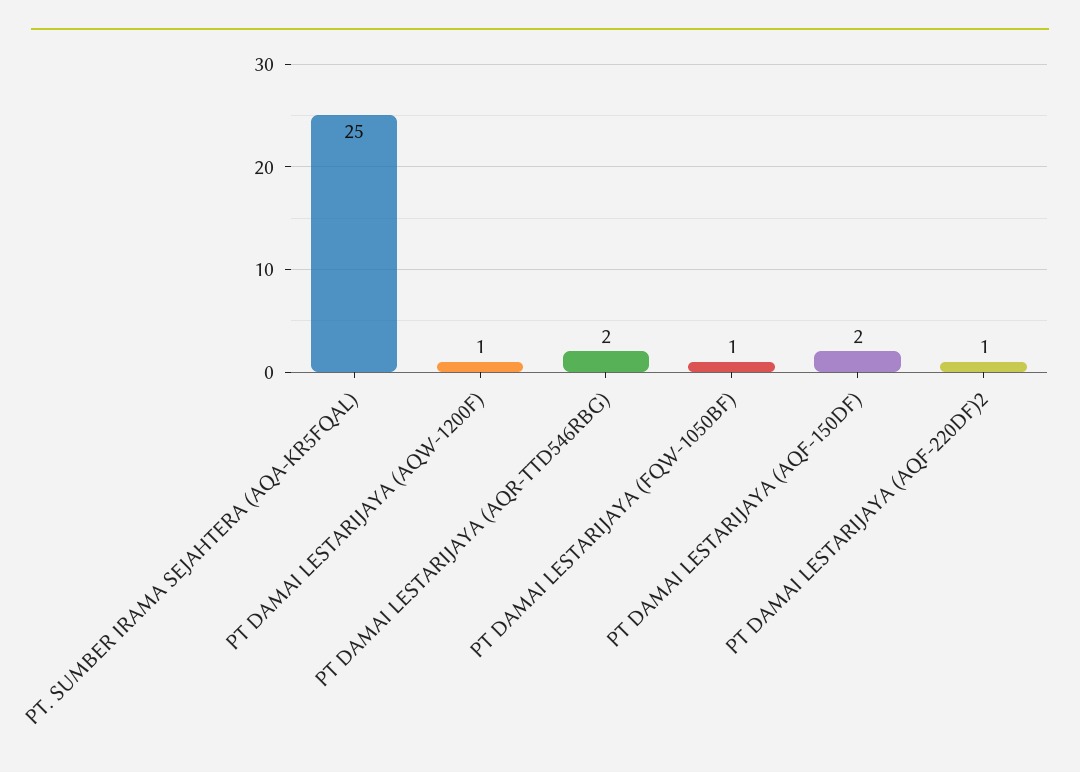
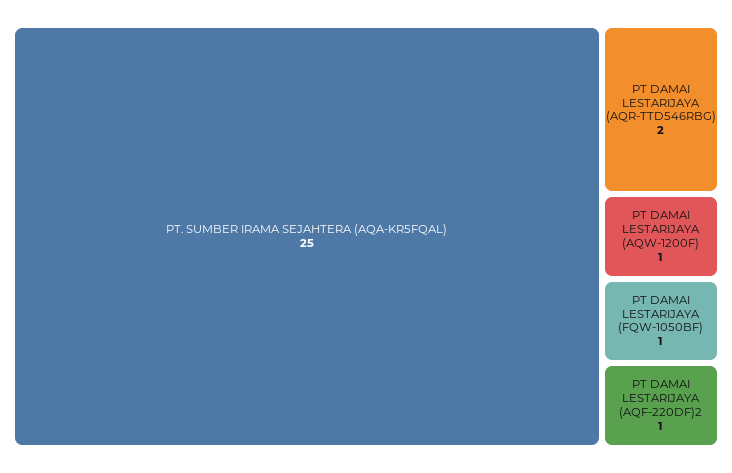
  {
    "PT. SUMBER IRAMA SEJAHTERA (AQA-KR5FQAL)": 25,
    "PT DAMAI LESTARIJAYA (AQW-1200F)": 1,
    "PT DAMAI LESTARIJAYA (AQR-TTD546RBG)": 2,
    "PT DAMAI LESTARIJAYA (FQW-1050BF)": 1,
-   "PT DAMAI LESTARIJAYA (AQF-150DF)": 2,
    "PT DAMAI LESTARIJAYA (AQF-220DF)2": 1
  }

